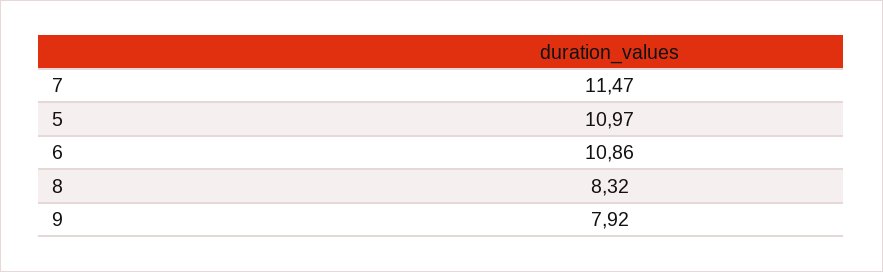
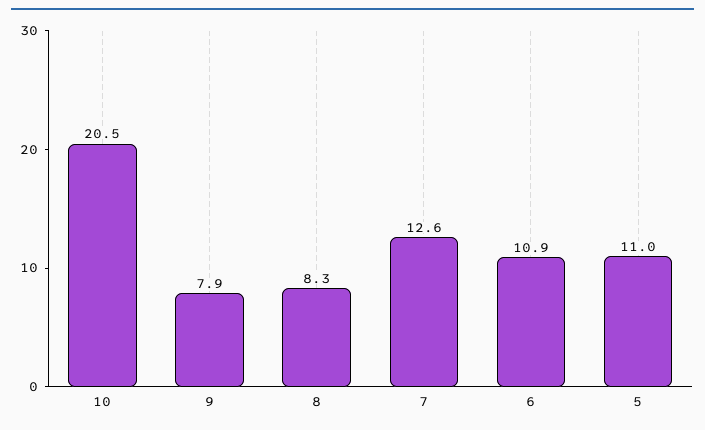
  {
-   "7": 11.47,
+   "7": 12.6,
    "5": 10.97,
    "6": 10.86,
    "8": 8.32,
-   "9": 7.92
+   "9": 7.92,
+   "10": 20.5
  }

